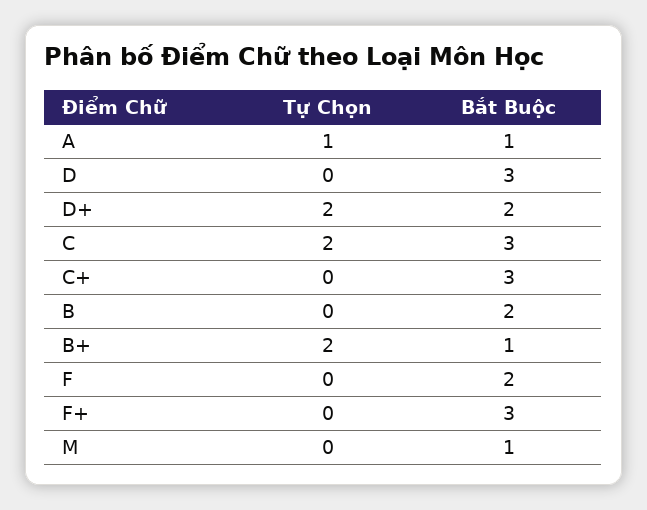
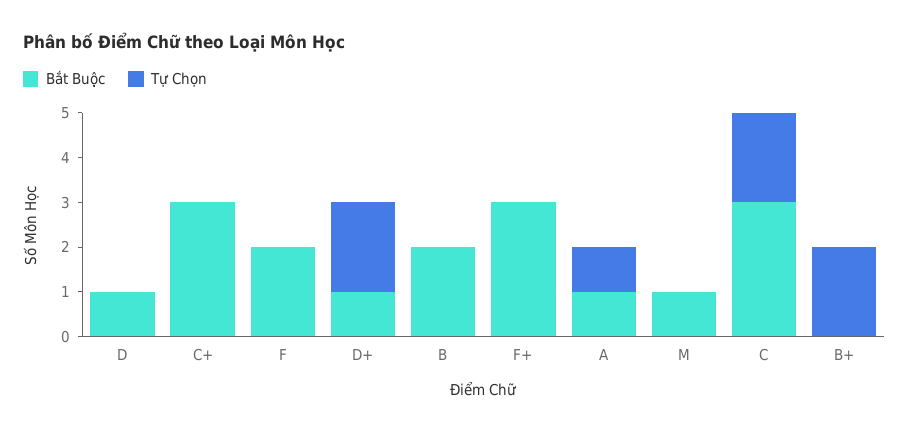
  {
    "Tự Chọn": {
      "A": 1,
      "D": 0,
      "D+": 2,
      "C": 2,
      "C+": 0,
      "B": 0,
      "B+": 2,
      "F": 0,
      "F+": 0,
      "M": 0
    },
    "Bắt Buộc": {
      "A": 1,
-     "D": 3,
+     "D": 1,
-     "D+": 2,
+     "D+": 1,
      "C": 3,
      "C+": 3,
      "B": 2,
-     "B+": 1,
+     "B+": 0,
      "F": 2,
      "F+": 3,
      "M": 1
    }
  }

